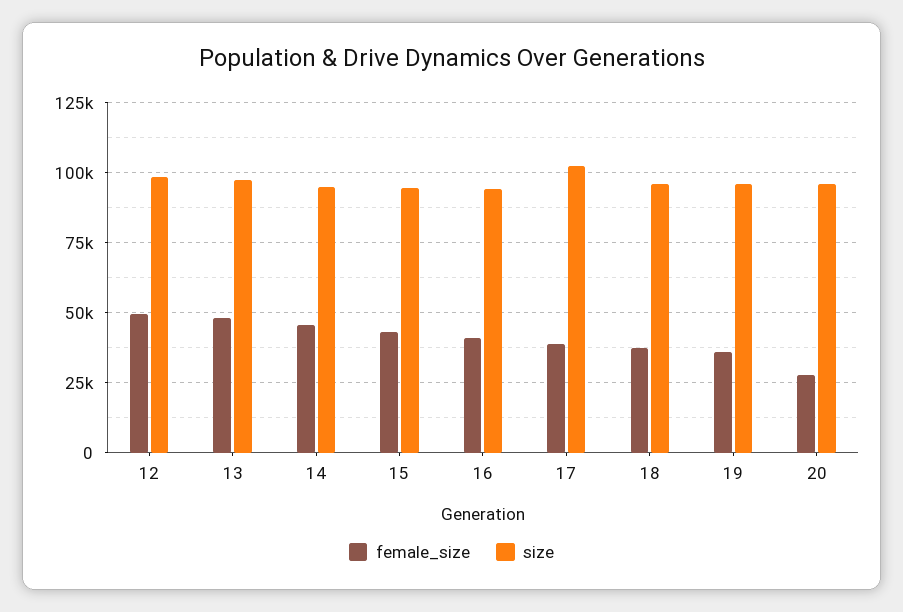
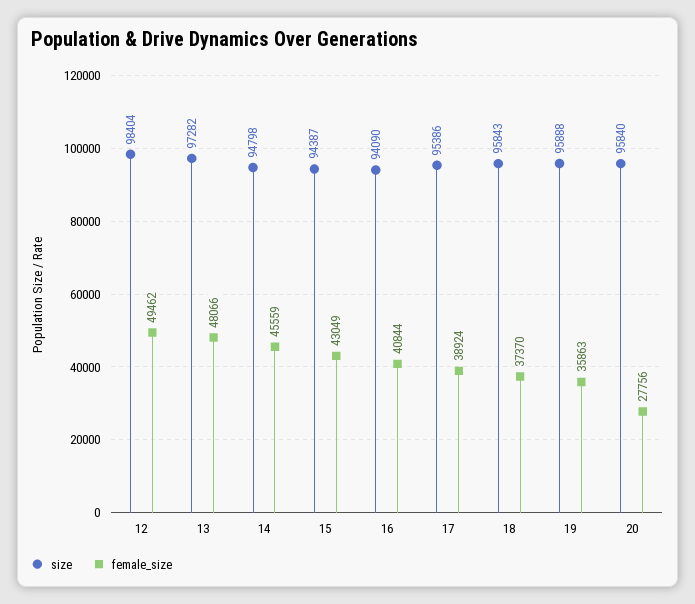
  {
    "female_size": {
      "12": 49462,
      "13": 48066,
      "14": 45559,
      "15": 43049,
      "16": 40844,
      "17": 38924,
      "18": 37370,
      "19": 35863,
      "20": 27756
    },
    "size": {
      "12": 98404,
      "13": 97282,
      "14": 94798,
      "15": 94387,
      "16": 94090,
-     "17": 102500,
+     "17": 95386,
      "18": 95843,
      "19": 95888,
      "20": 95840
    }
  }

